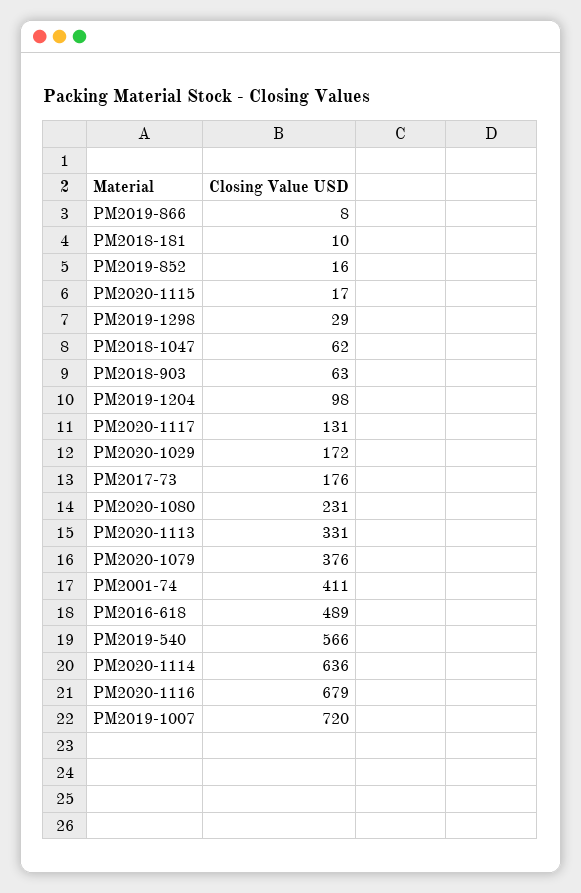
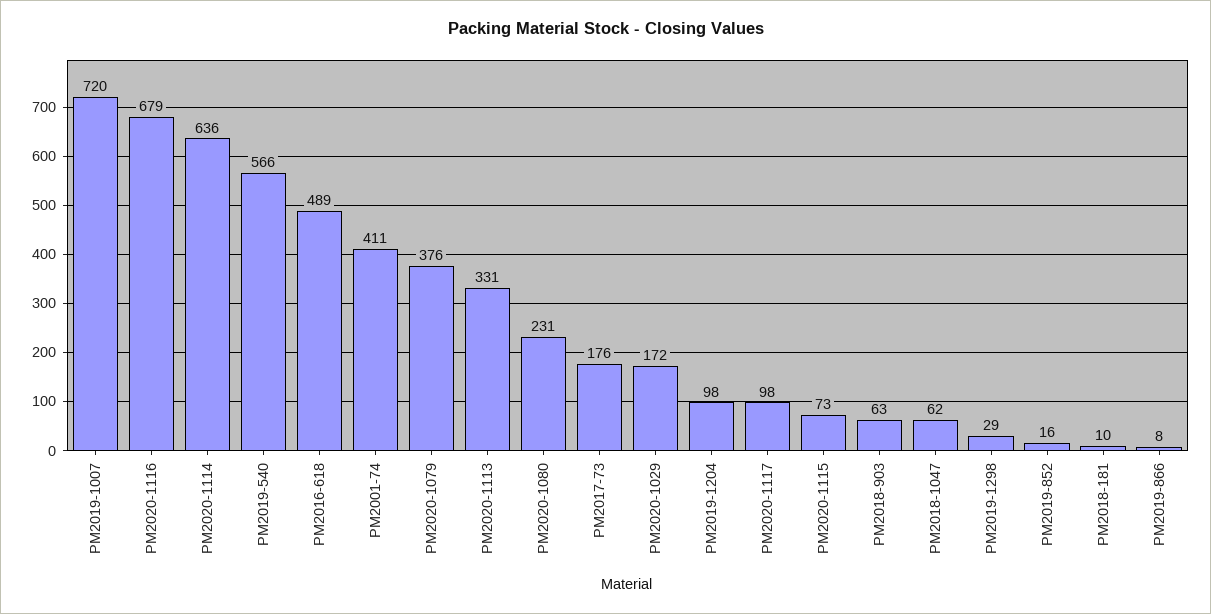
  {
    "PM2019-866": 8,
    "PM2018-181": 10,
    "PM2019-852": 16,
-   "PM2020-1115": 17,
+   "PM2020-1115": 73,
    "PM2019-1298": 29,
    "PM2018-1047": 62,
    "PM2018-903": 63,
    "PM2019-1204": 98,
-   "PM2020-1117": 131,
+   "PM2020-1117": 98,
    "PM2020-1029": 172,
    "PM2017-73": 176,
    "PM2020-1080": 231,
    "PM2020-1113": 331,
    "PM2020-1079": 376,
    "PM2001-74": 411,
    "PM2016-618": 489,
    "PM2019-540": 566,
    "PM2020-1114": 636,
    "PM2020-1116": 679,
    "PM2019-1007": 720
  }

